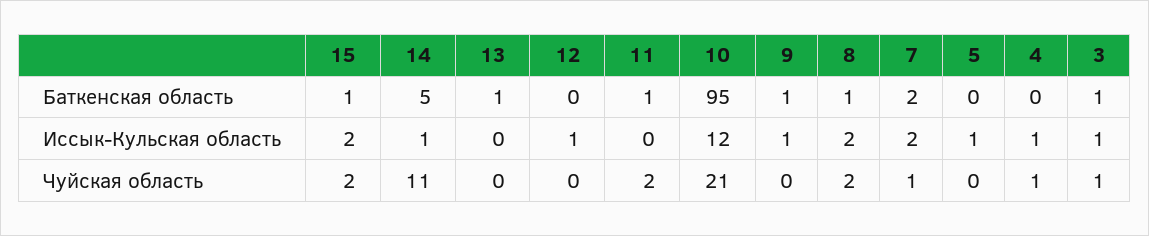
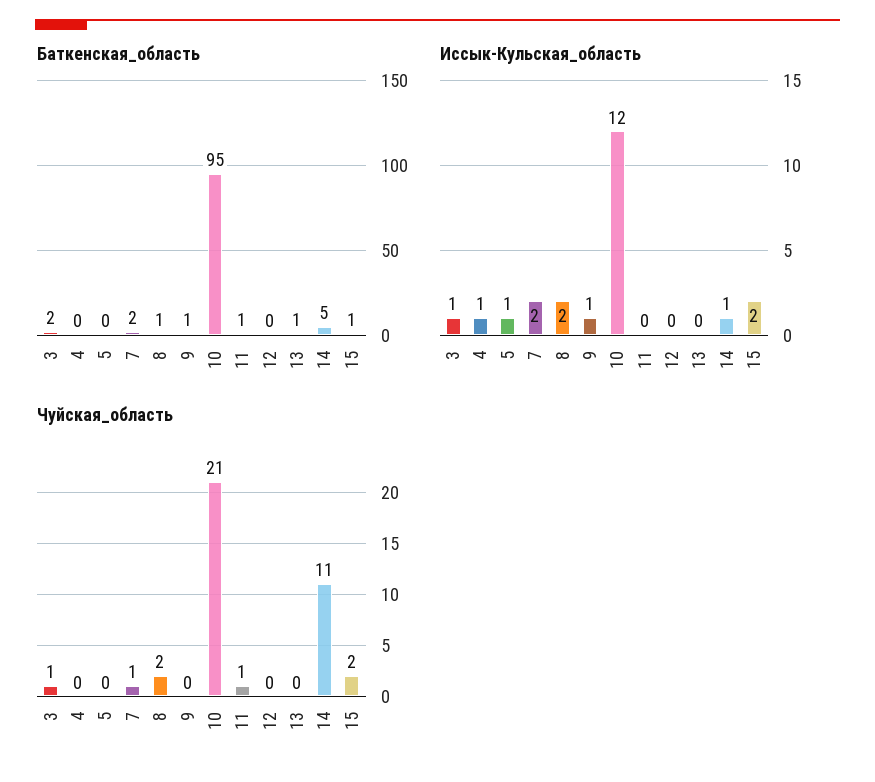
  {
    "Баткенская область": {
      "15": 1,
      "14": 5,
      "13": 1,
      "12": 0,
      "11": 1,
      "10": 95,
      "9": 1,
      "8": 1,
      "7": 2,
      "5": 0,
      "4": 0,
-     "3": 1
+     "3": 2
    },
    "Иссык-Кульская область": {
      "15": 2,
      "14": 1,
      "13": 0,
-     "12": 1,
+     "12": 0,
      "11": 0,
      "10": 12,
      "9": 1,
      "8": 2,
      "7": 2,
      "5": 1,
      "4": 1,
      "3": 1
    },
    "Чуйская область": {
      "15": 2,
      "14": 11,
      "13": 0,
      "12": 0,
-     "11": 2,
+     "11": 1,
      "10": 21,
      "9": 0,
      "8": 2,
      "7": 1,
      "5": 0,
-     "4": 1,
+     "4": 0,
      "3": 1
    }
  }

